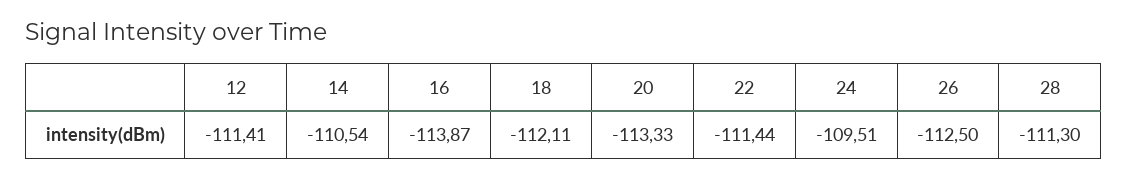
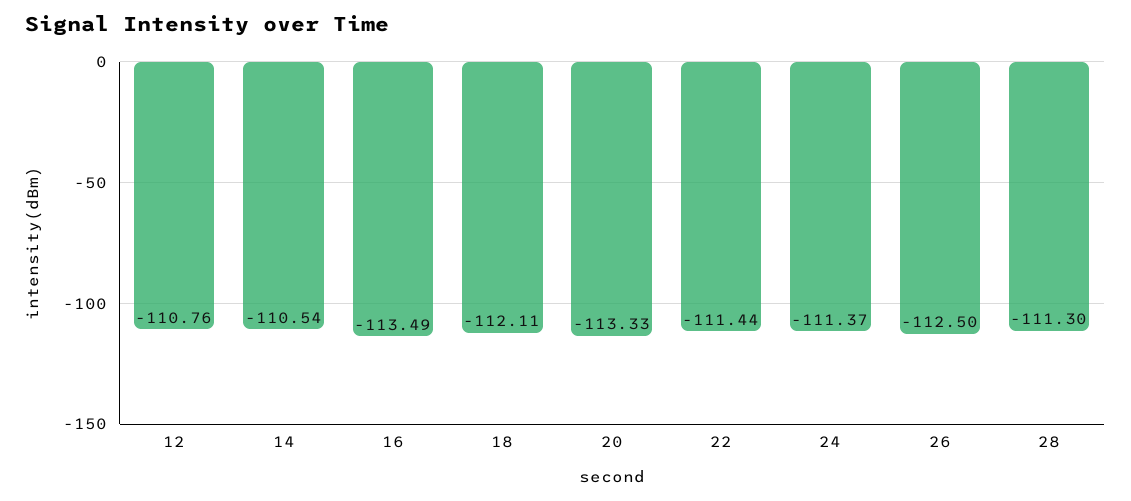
  {
-   "12": -111.41,
+   "12": -110.76,
    "14": -110.54,
-   "16": -113.87,
+   "16": -113.49,
    "18": -112.11,
    "20": -113.33,
    "22": -111.44,
-   "24": -109.51,
+   "24": -111.37,
    "26": -112.5,
    "28": -111.3
  }

